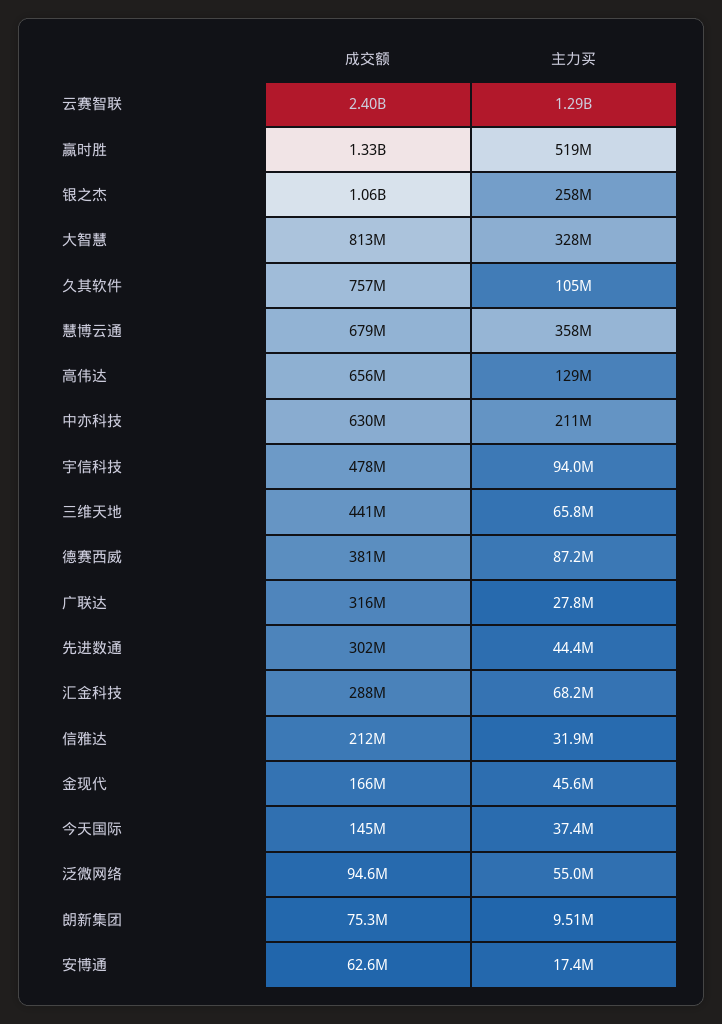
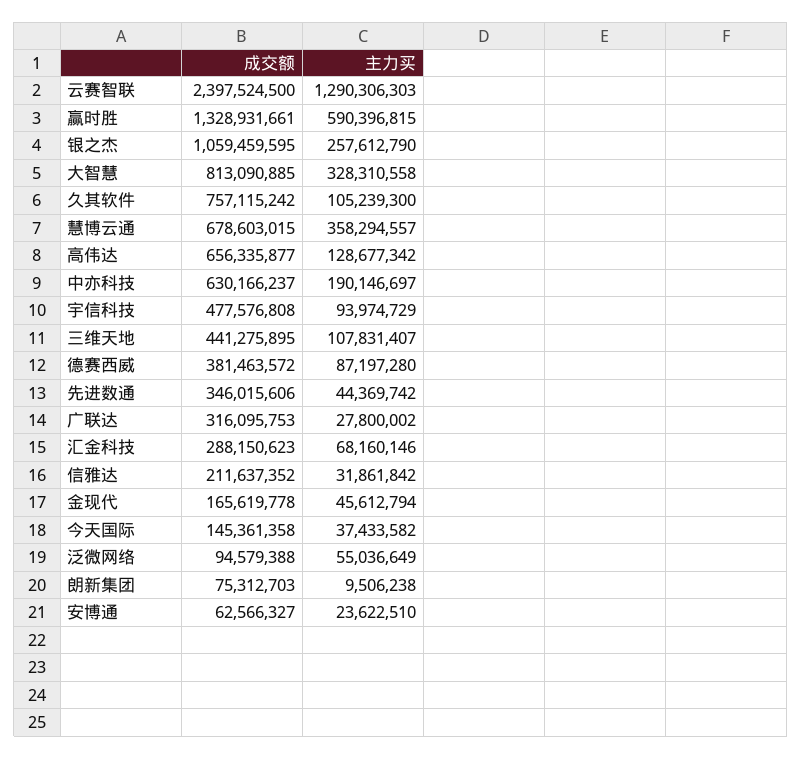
  {
    "成交额": {
      "云赛智联": 2397524500,
      "赢时胜": 1328931661,
      "银之杰": 1059459595,
      "大智慧": 813090885,
      "久其软件": 757115242,
      "慧博云通": 678603015,
      "高伟达": 656335877,
      "中亦科技": 630166237,
      "宇信科技": 477576808,
      "三维天地": 441275895,
      "德赛西威": 381463572,
      "广联达": 316095753,
-     "先进数通": 302000000,
+     "先进数通": 346015606,
      "汇金科技": 288150623,
      "信雅达": 211637352,
      "金现代": 165619778,
      "今天国际": 145361358,
      "泛微网络": 94579388,
      "朗新集团": 75312703,
      "安博通": 62566327
    },
    "主力买": {
      "云赛智联": 1290306303,
-     "赢时胜": 519000000,
+     "赢时胜": 590396815,
      "银之杰": 257612790,
      "大智慧": 328310558,
      "久其软件": 105239300,
      "慧博云通": 358294557,
      "高伟达": 128677342,
-     "中亦科技": 211000000,
+     "中亦科技": 190146697,
      "宇信科技": 93974729,
-     "三维天地": 65800000,
+     "三维天地": 107831407,
      "德赛西威": 87197280,
      "广联达": 27800002,
      "先进数通": 44369742,
      "汇金科技": 68160146,
      "信雅达": 31861842,
      "金现代": 45612794,
      "今天国际": 37433582,
      "泛微网络": 55036649,
      "朗新集团": 9506238,
-     "安博通": 17400000
+     "安博通": 23622510
    }
  }

